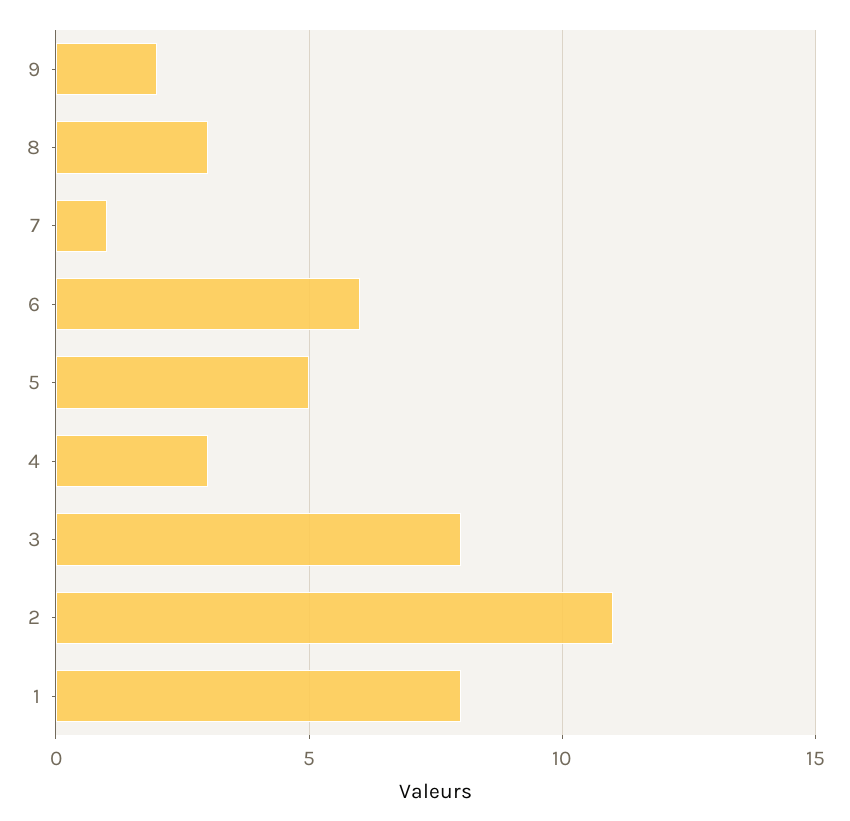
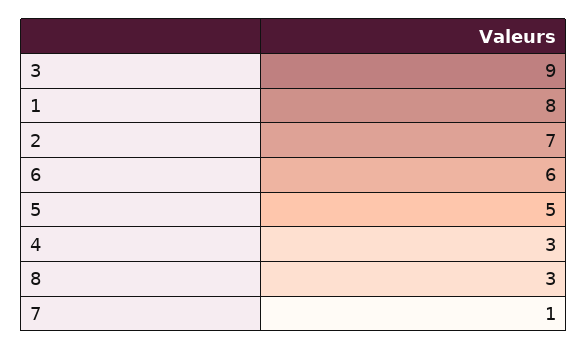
  {
-   "9": 2,
    "8": 3,
    "7": 1,
    "6": 6,
    "5": 5,
    "4": 3,
-   "3": 8,
+   "3": 9,
-   "2": 11,
+   "2": 7,
    "1": 8
  }

